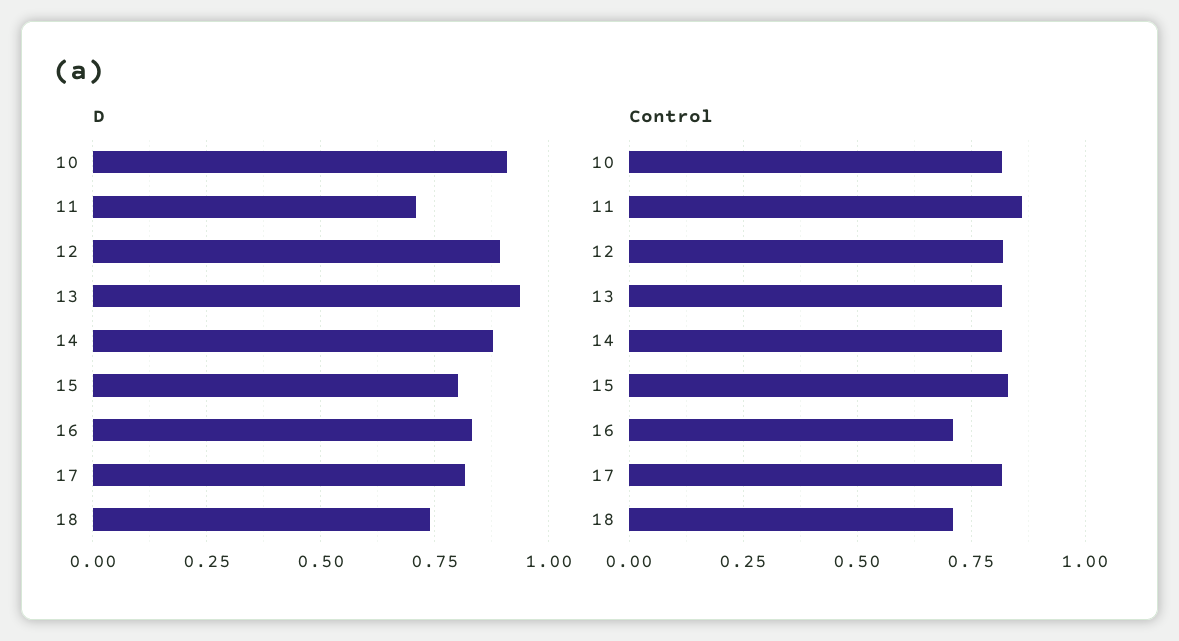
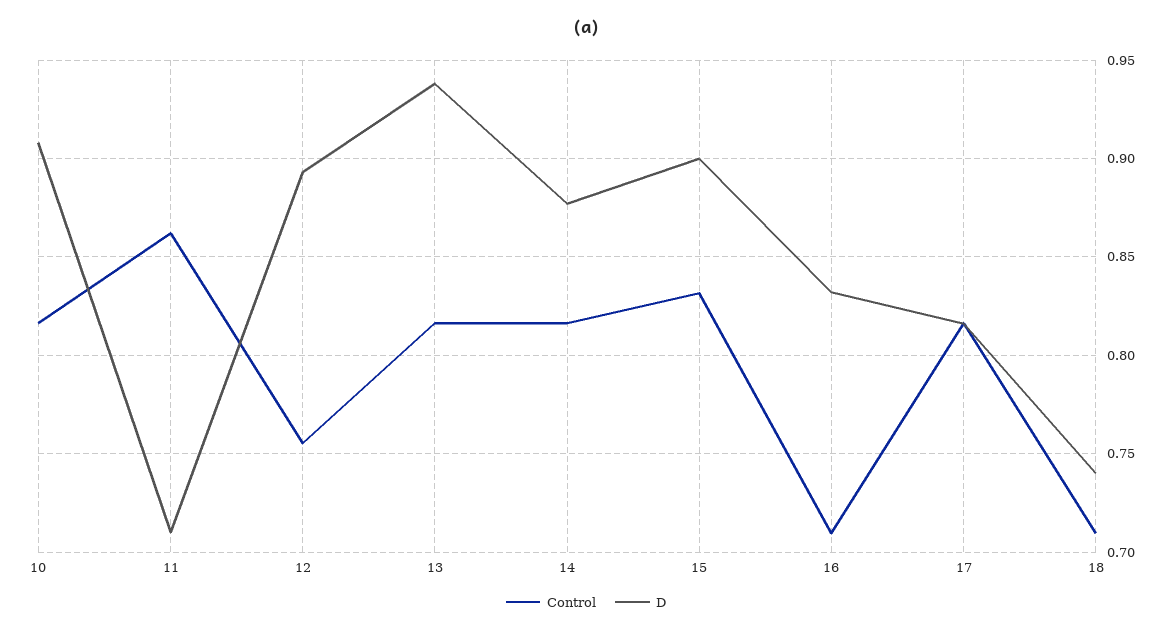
  {
    "D": {
      "10": 0.91,
      "11": 0.71,
      "12": 0.895,
      "13": 0.94,
      "14": 0.875,
-     "15": 0.8,
+     "15": 0.9,
      "16": 0.83,
      "17": 0.815,
      "18": 0.74
    },
    "Control": {
      "10": 0.815,
      "11": 0.86,
-     "12": 0.825,
+     "12": 0.755,
      "13": 0.815,
      "14": 0.815,
      "15": 0.83,
      "16": 0.71,
      "17": 0.815,
      "18": 0.71
    }
  }

